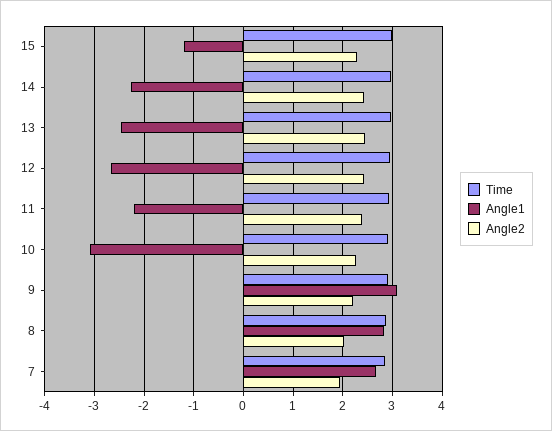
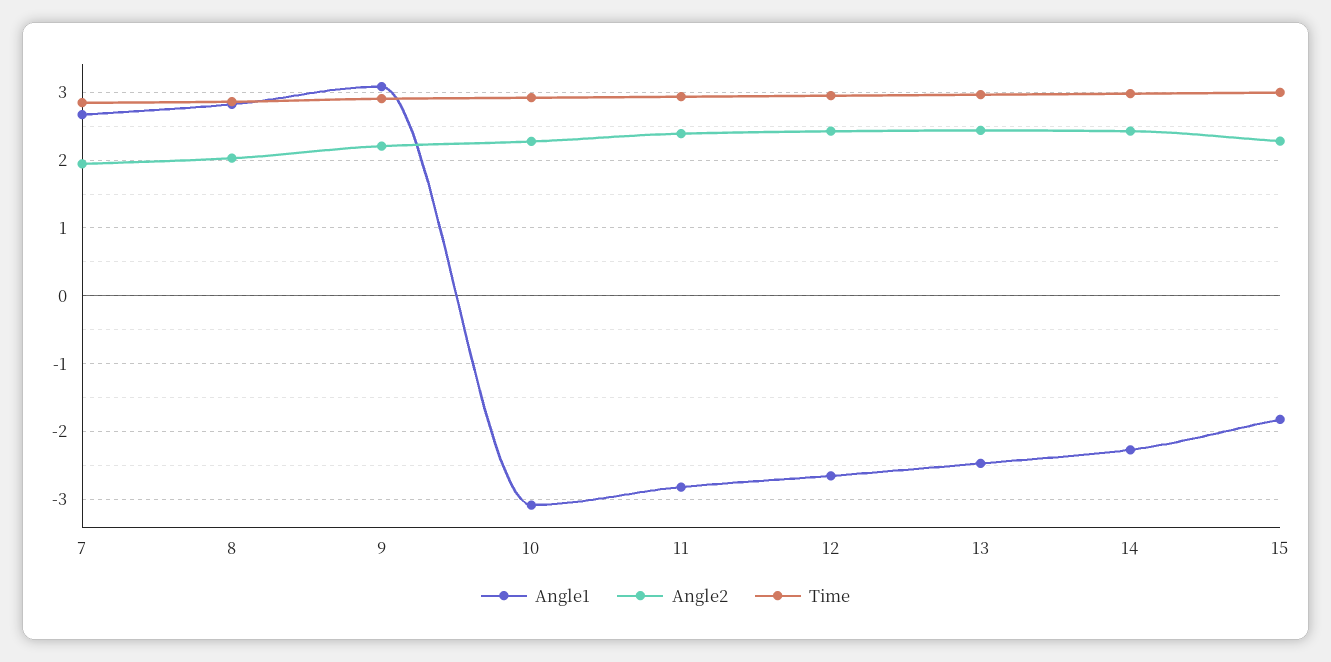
  {
    "Time": {
      "15": 3,
      "14": 3,
      "13": 3,
      "12": 3,
      "11": 2.9,
      "10": 2.9,
      "9": 2.9,
      "8": 2.9,
      "7": 2.8
    },
    "Angle1": {
-     "15": -1.2,
+     "15": -1.8,
      "14": -2.3,
      "13": -2.5,
      "12": -2.7,
-     "11": -2.2,
+     "11": -2.8,
      "10": -3.1,
      "9": 3.1,
      "8": 2.8,
      "7": 2.7
    },
    "Angle2": {
      "15": 2.3,
      "14": 2.4,
      "13": 2.4,
      "12": 2.4,
      "11": 2.4,
      "10": 2.3,
      "9": 2.2,
      "8": 2,
      "7": 1.9
    }
  }

